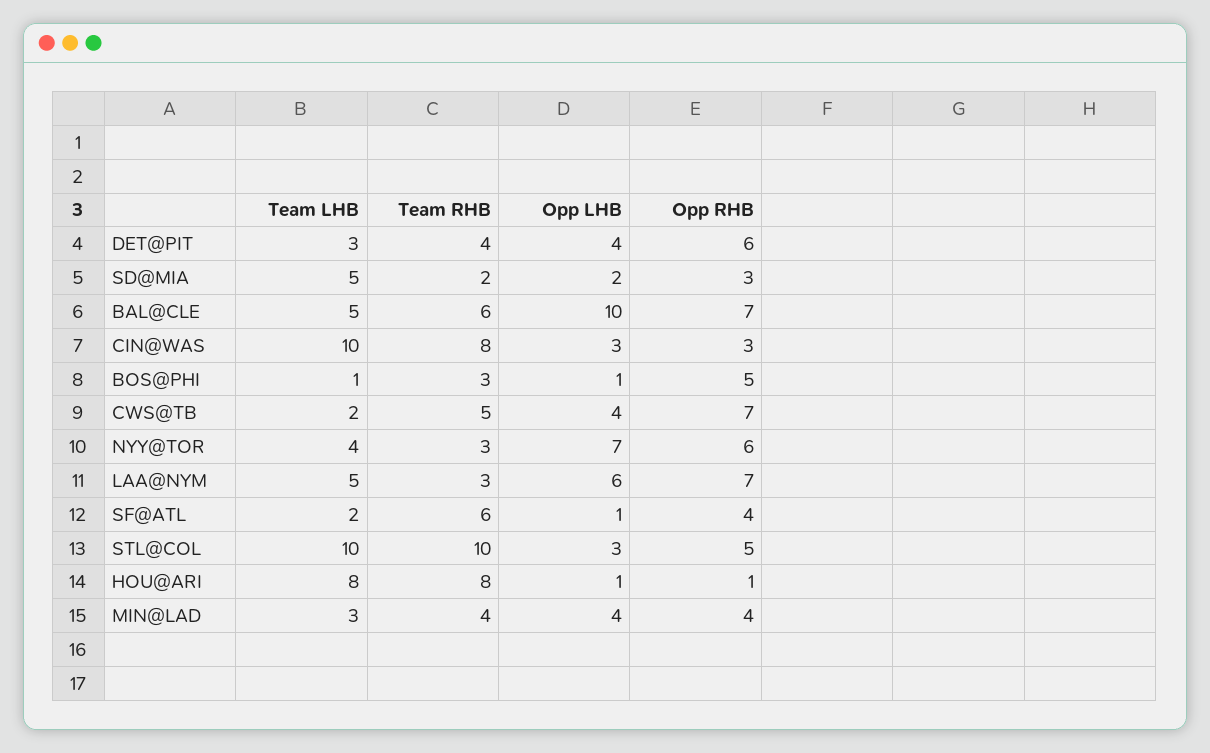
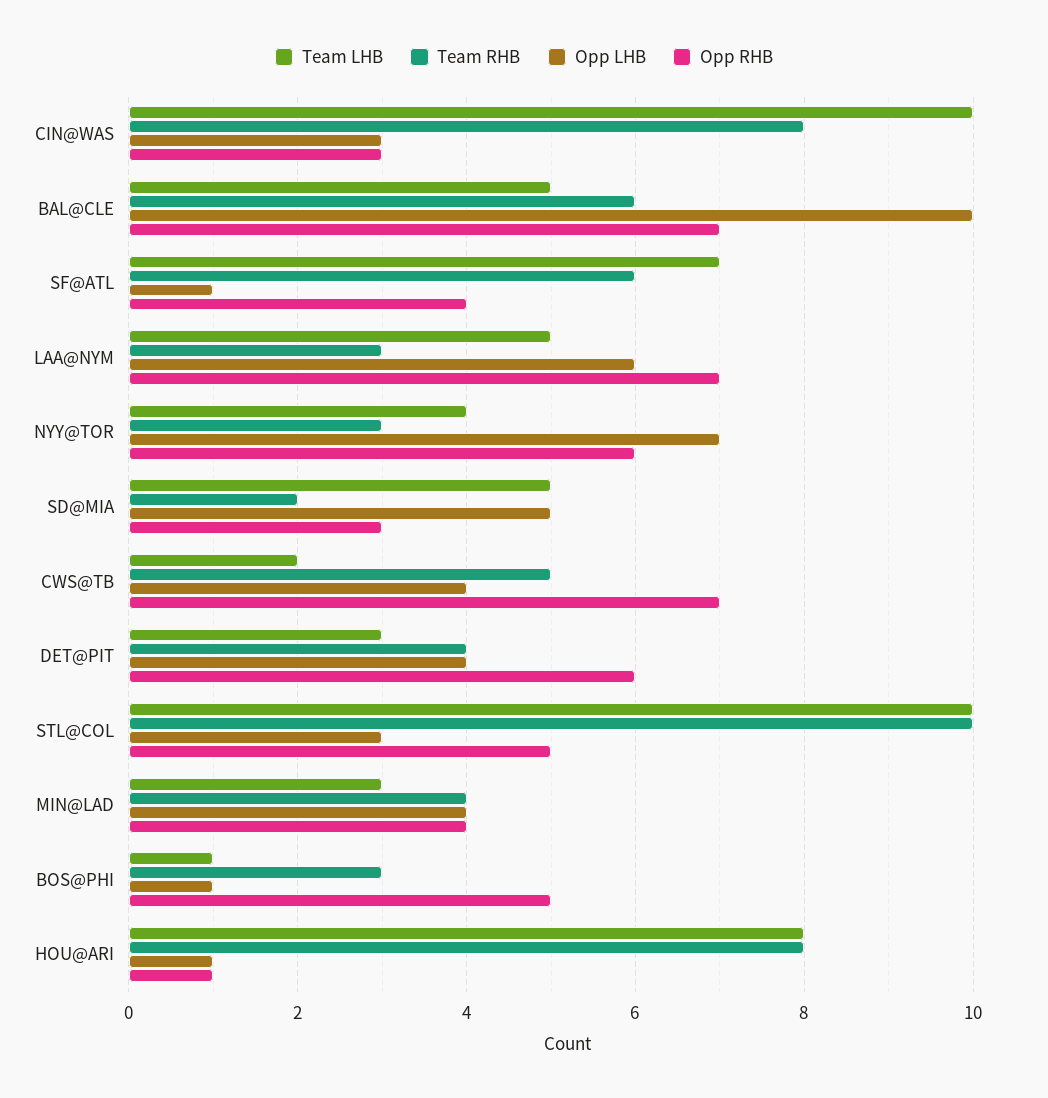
  {
    "Team LHB": {
      "DET@PIT": 3,
      "SD@MIA": 5,
      "BAL@CLE": 5,
      "CIN@WAS": 10,
      "BOS@PHI": 1,
      "CWS@TB": 2,
      "NYY@TOR": 4,
      "LAA@NYM": 5,
-     "SF@ATL": 2,
+     "SF@ATL": 7,
      "STL@COL": 10,
      "HOU@ARI": 8,
      "MIN@LAD": 3
    },
    "Team RHB": {
      "DET@PIT": 4,
      "SD@MIA": 2,
      "BAL@CLE": 6,
      "CIN@WAS": 8,
      "BOS@PHI": 3,
      "CWS@TB": 5,
      "NYY@TOR": 3,
      "LAA@NYM": 3,
      "SF@ATL": 6,
      "STL@COL": 10,
      "HOU@ARI": 8,
      "MIN@LAD": 4
    },
    "Opp LHB": {
      "DET@PIT": 4,
-     "SD@MIA": 2,
+     "SD@MIA": 5,
      "BAL@CLE": 10,
      "CIN@WAS": 3,
      "BOS@PHI": 1,
      "CWS@TB": 4,
      "NYY@TOR": 7,
      "LAA@NYM": 6,
      "SF@ATL": 1,
      "STL@COL": 3,
      "HOU@ARI": 1,
      "MIN@LAD": 4
    },
    "Opp RHB": {
      "DET@PIT": 6,
      "SD@MIA": 3,
      "BAL@CLE": 7,
      "CIN@WAS": 3,
      "BOS@PHI": 5,
      "CWS@TB": 7,
      "NYY@TOR": 6,
      "LAA@NYM": 7,
      "SF@ATL": 4,
      "STL@COL": 5,
      "HOU@ARI": 1,
      "MIN@LAD": 4
    }
  }

